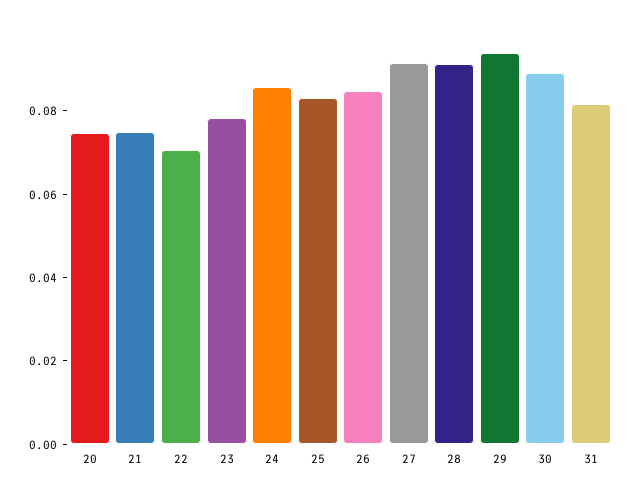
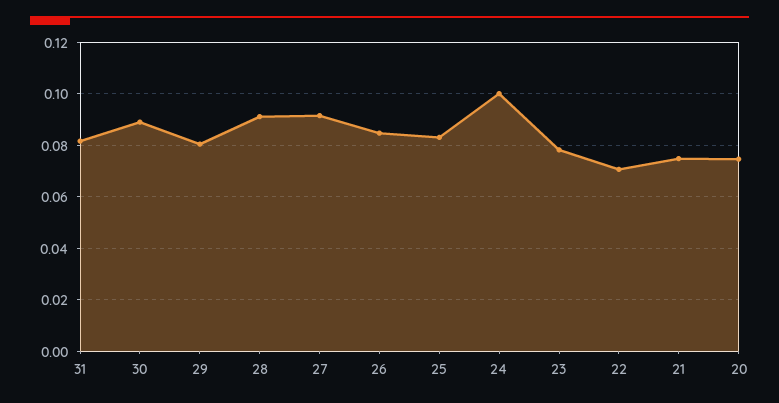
  {
    "20": 0.075,
    "21": 0.075,
    "22": 0.07,
    "23": 0.0775,
-   "24": 0.085,
+   "24": 0.1,
    "25": 0.0825,
    "26": 0.085,
    "27": 0.0925,
    "28": 0.09,
-   "29": 0.095,
+   "29": 0.08,
    "30": 0.09,
    "31": 0.0825
  }

